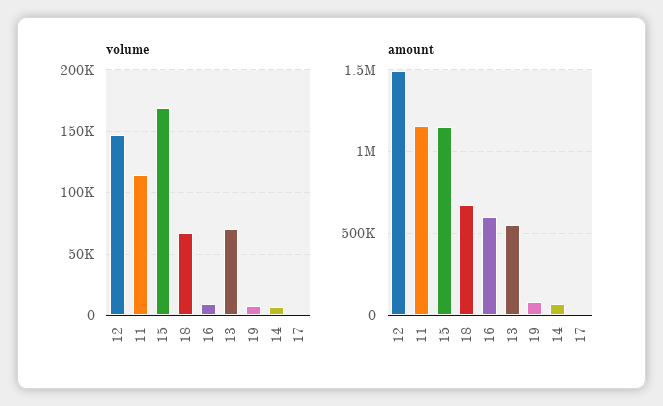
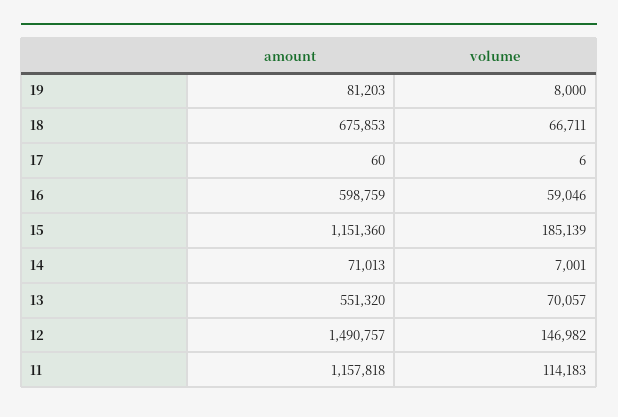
  {
    "volume": {
      "12": 146982,
      "11": 114183,
-     "15": 170000,
+     "15": 185139,
      "18": 66711,
-     "16": 10000,
+     "16": 59046,
      "13": 70057,
      "19": 8000,
      "14": 7001,
      "17": 6
    },
    "amount": {
      "12": 1490757,
      "11": 1157818,
      "15": 1151360,
      "18": 675853,
      "16": 598759,
      "13": 551320,
      "19": 81203,
      "14": 71013,
      "17": 60
    }
  }

